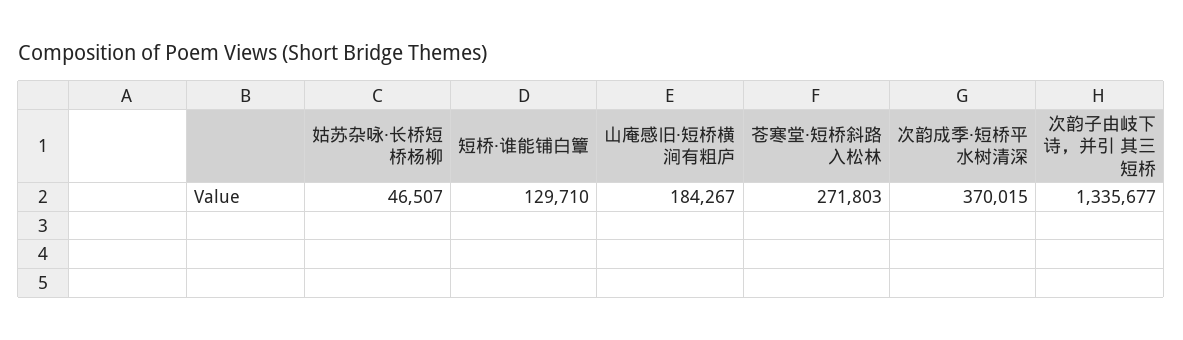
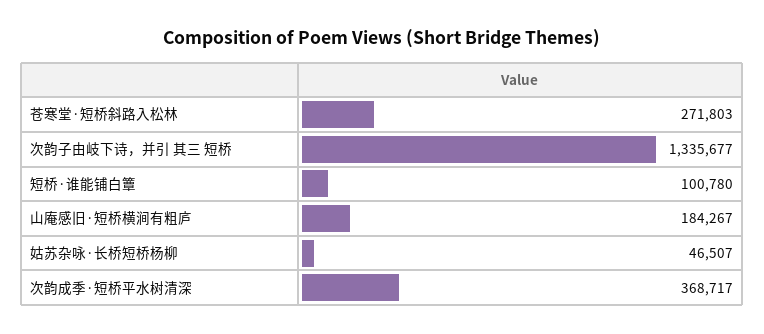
  {
    "姑苏杂咏·长桥短桥杨柳": 46507,
-   "短桥·谁能铺白簟": 129710,
+   "短桥·谁能铺白簟": 100780,
    "山庵感旧·短桥横涧有粗庐": 184267,
    "苍寒堂·短桥斜路入松林": 271803,
-   "次韵成季·短桥平水树清深": 370015,
+   "次韵成季·短桥平水树清深": 368717,
    "次韵子由岐下诗，并引 其三 短桥": 1335677
  }

